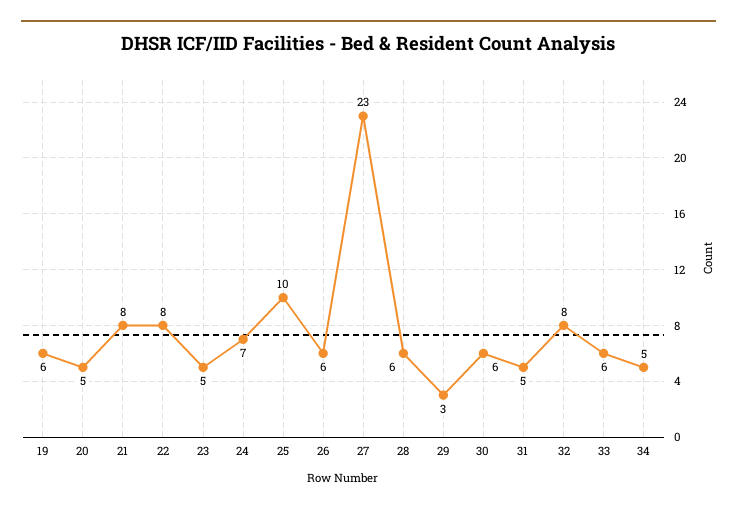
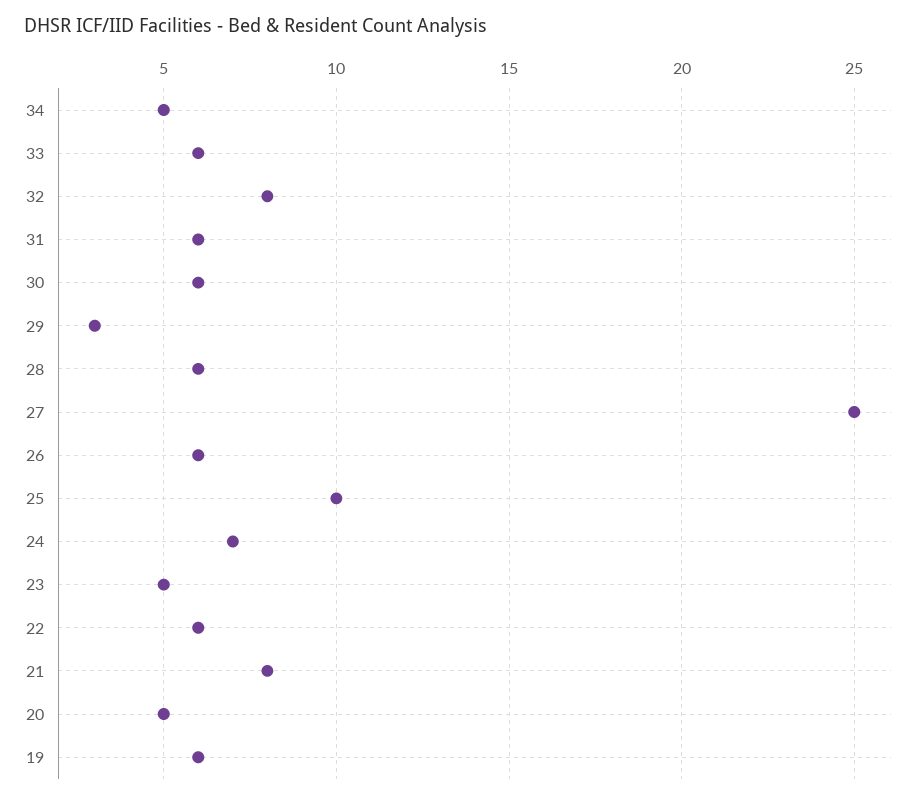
  {
    "19": 6,
    "20": 5,
    "21": 8,
-   "22": 8,
+   "22": 6,
    "23": 5,
    "24": 7,
    "25": 10,
    "26": 6,
-   "27": 23,
+   "27": 25,
    "28": 6,
    "29": 3,
    "30": 6,
-   "31": 5,
+   "31": 6,
    "32": 8,
    "33": 6,
    "34": 5
  }

